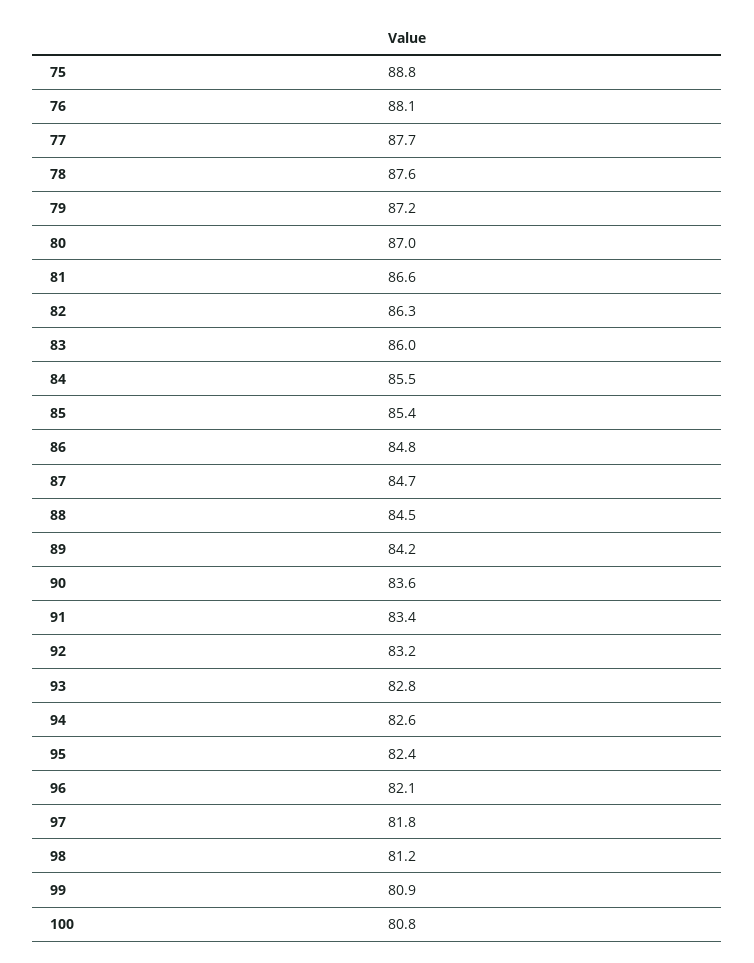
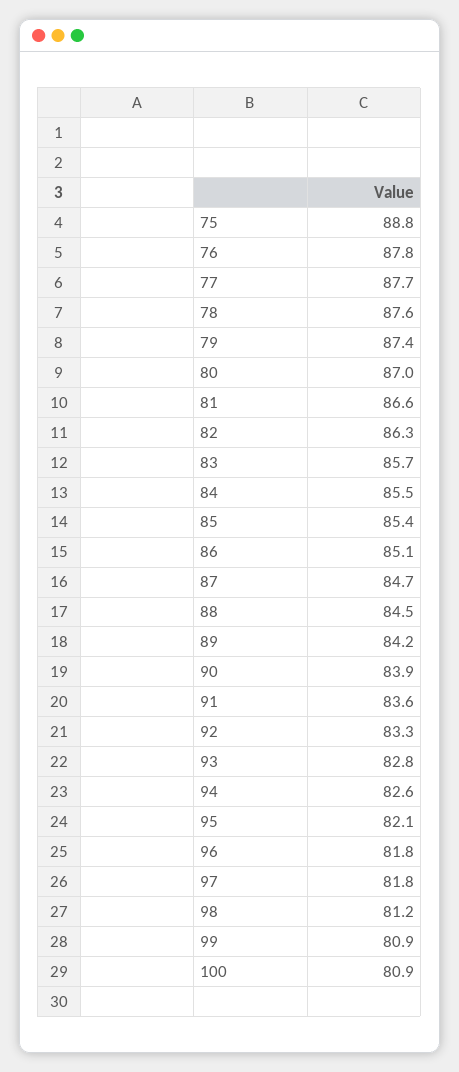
  {
    "75": 88.8,
-   "76": 88.1,
+   "76": 87.8,
    "77": 87.7,
    "78": 87.6,
-   "79": 87.2,
+   "79": 87.4,
    "80": 87,
    "81": 86.6,
    "82": 86.3,
-   "83": 86,
+   "83": 85.7,
    "84": 85.5,
    "85": 85.4,
-   "86": 84.8,
+   "86": 85.1,
    "87": 84.7,
    "88": 84.5,
    "89": 84.2,
-   "90": 83.6,
+   "90": 83.9,
-   "91": 83.4,
+   "91": 83.6,
-   "92": 83.2,
+   "92": 83.3,
    "93": 82.8,
    "94": 82.6,
-   "95": 82.4,
+   "95": 82.1,
-   "96": 82.1,
+   "96": 81.8,
    "97": 81.8,
    "98": 81.2,
    "99": 80.9,
-   "100": 80.8
+   "100": 80.9
  }

